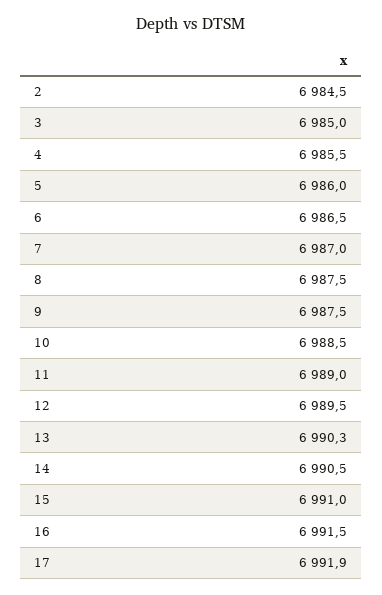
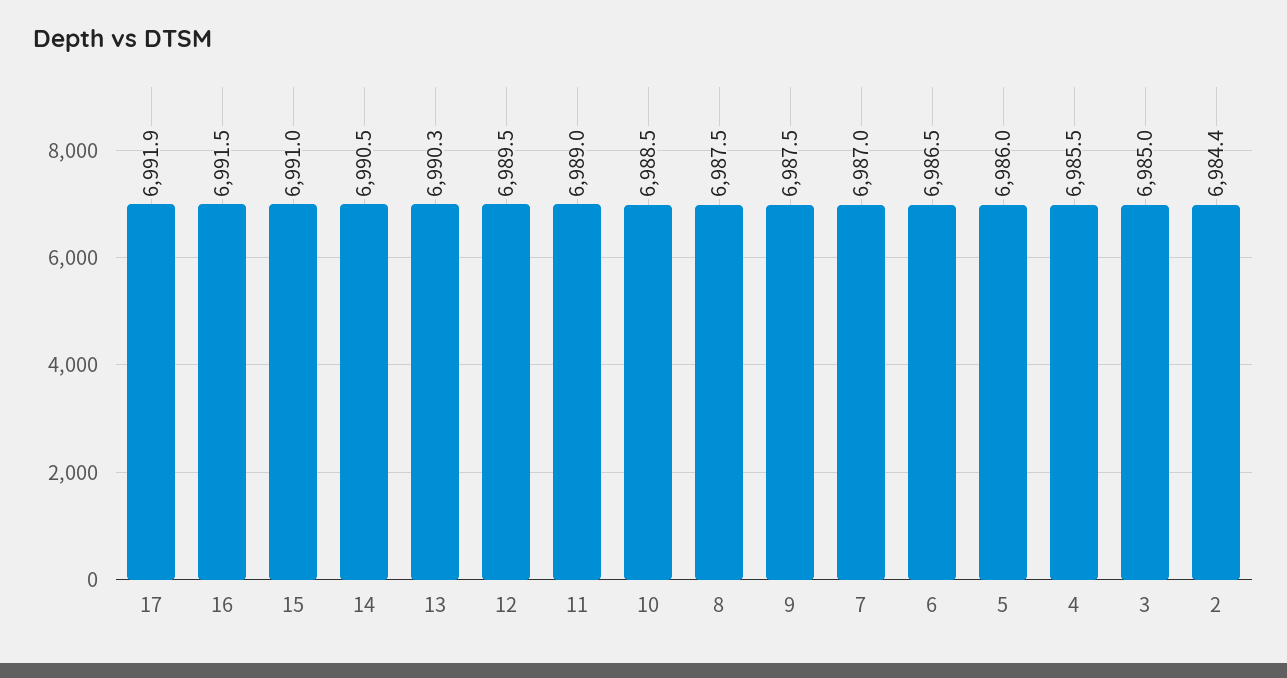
  {
-   "2": 6984.5,
+   "2": 6984.4,
    "3": 6985,
    "4": 6985.5,
    "5": 6986,
    "6": 6986.5,
    "7": 6987,
    "8": 6987.5,
    "9": 6987.5,
    "10": 6988.5,
    "11": 6989,
    "12": 6989.5,
    "13": 6990.3,
    "14": 6990.5,
    "15": 6991,
    "16": 6991.5,
    "17": 6991.9
  }

